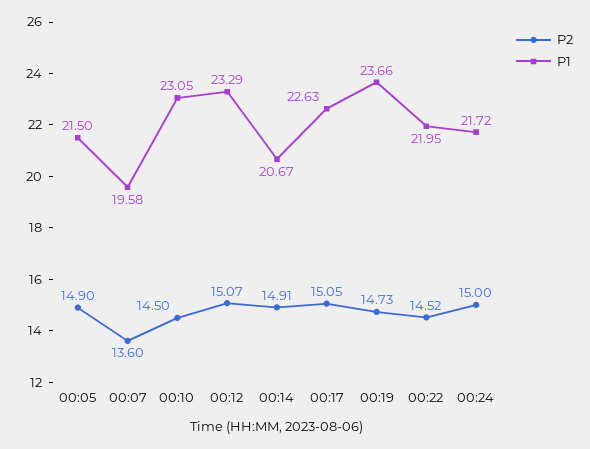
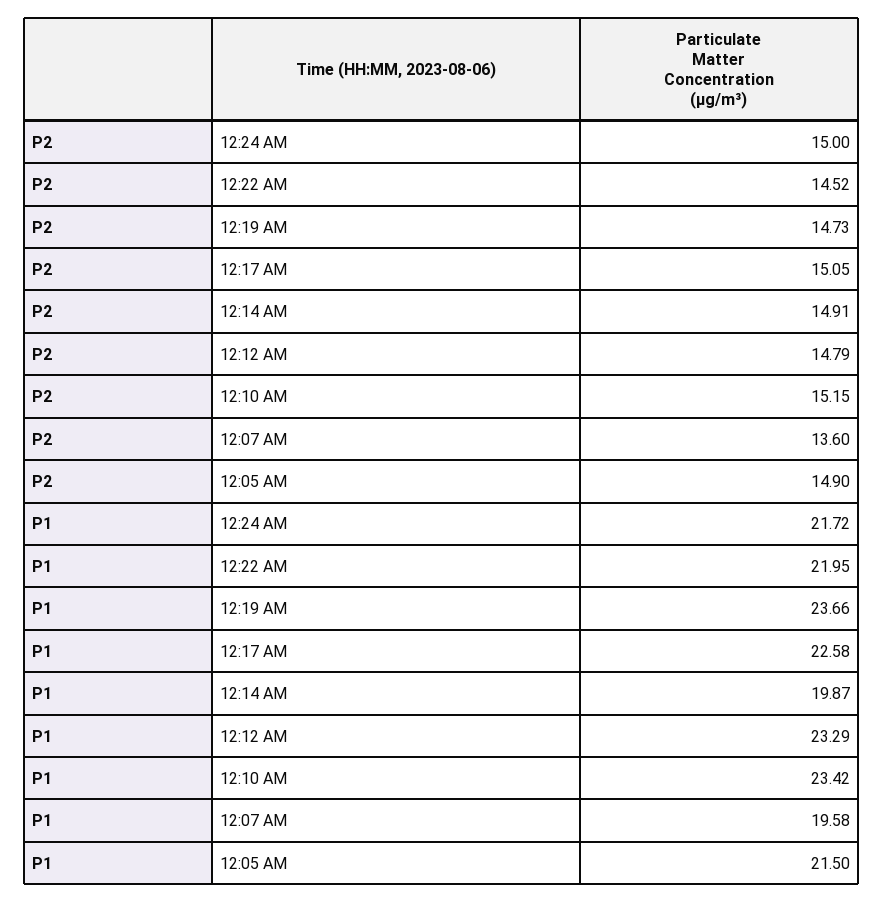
  {
    "P2": {
      "00:05": 14.9,
      "00:07": 13.6,
-     "00:10": 14.5,
+     "00:10": 15.15,
-     "00:12": 15.07,
+     "00:12": 14.79,
      "00:14": 14.91,
      "00:17": 15.05,
      "00:19": 14.73,
      "00:22": 14.52,
      "00:24": 15
    },
    "P1": {
      "00:05": 21.5,
      "00:07": 19.58,
-     "00:10": 23.05,
+     "00:10": 23.42,
      "00:12": 23.29,
-     "00:14": 20.67,
+     "00:14": 19.87,
-     "00:17": 22.63,
+     "00:17": 22.58,
      "00:19": 23.66,
      "00:22": 21.95,
      "00:24": 21.72
    }
  }

